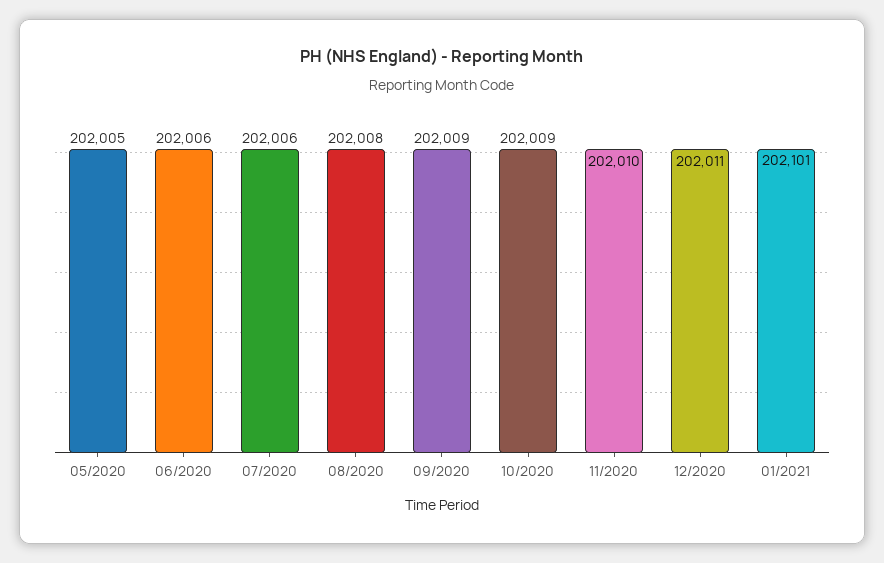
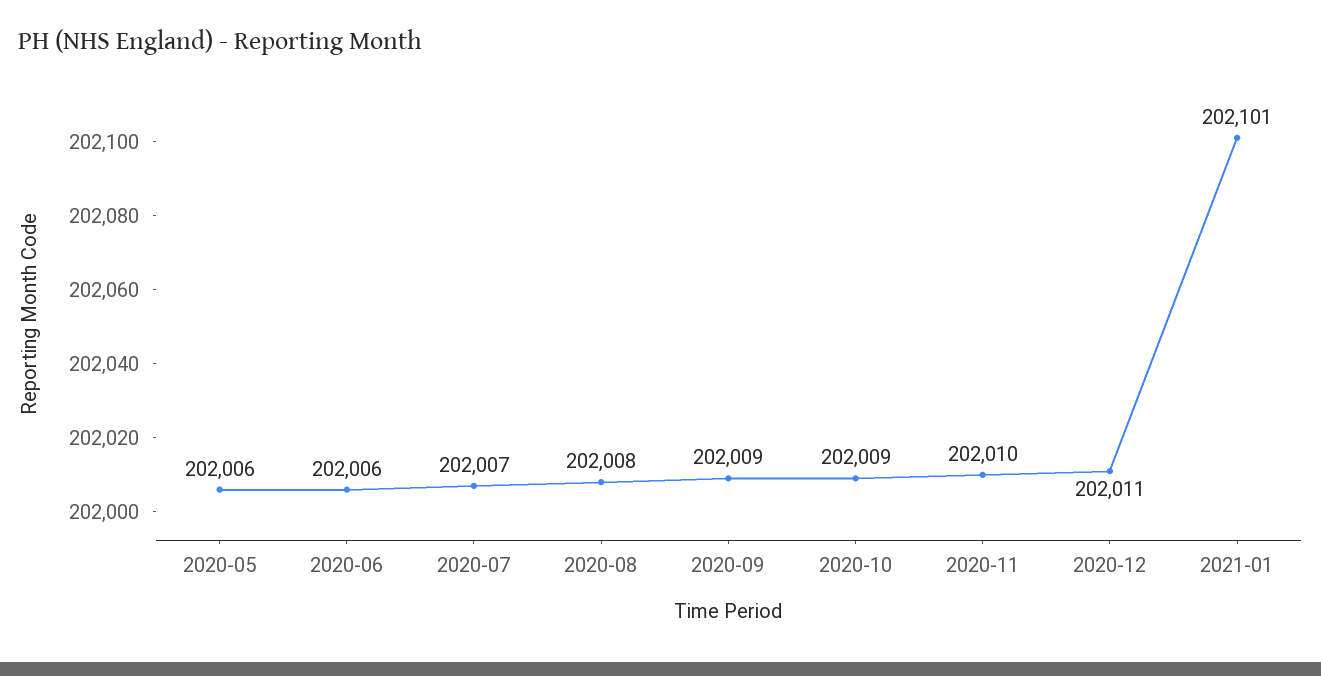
  {
-   "05/2020": 202005,
+   "05/2020": 202006,
    "06/2020": 202006,
-   "07/2020": 202006,
+   "07/2020": 202007,
    "08/2020": 202008,
    "09/2020": 202009,
    "10/2020": 202009,
    "11/2020": 202010,
    "12/2020": 202011,
    "01/2021": 202101
  }

